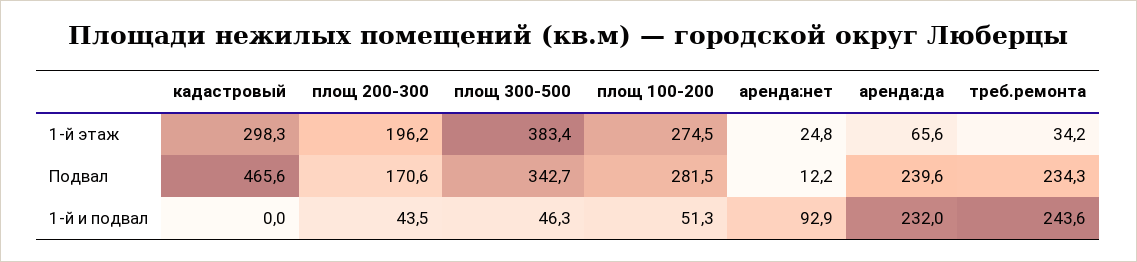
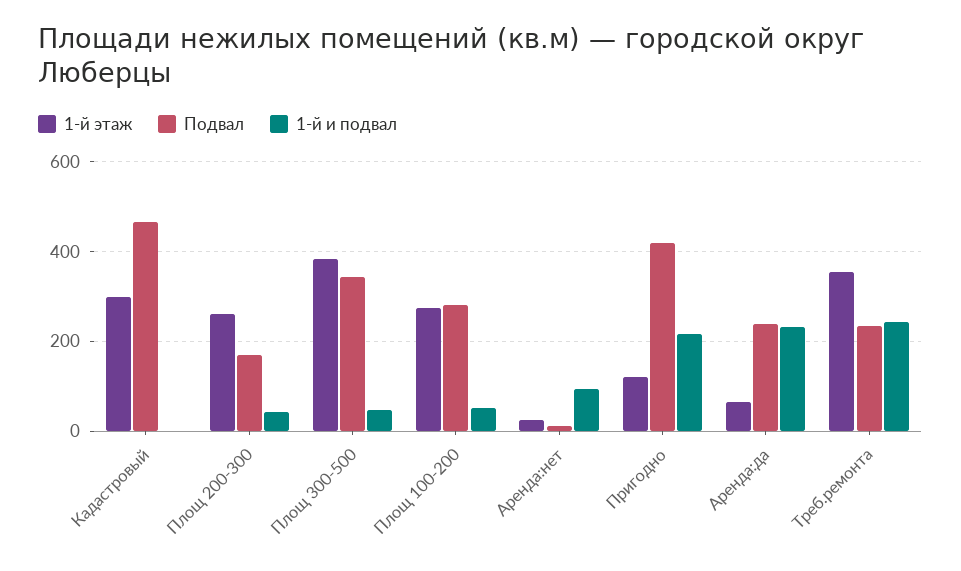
  {
    "1-й этаж": {
      "кадастровый": 298.3,
-     "площ 200-300": 196.2,
+     "площ 200-300": 260,
      "площ 300-500": 383.4,
      "площ 100-200": 274.5,
      "аренда:нет": 24.8,
      "аренда:да": 65.6,
-     "треб.ремонта": 34.2
+     "треб.ремонта": 360,
+     "Пригодно": 120
    },
    "Подвал": {
      "кадастровый": 465.6,
      "площ 200-300": 170.6,
      "площ 300-500": 342.7,
      "площ 100-200": 281.5,
      "аренда:нет": 12.2,
      "аренда:да": 239.6,
-     "треб.ремонта": 234.3
+     "треб.ремонта": 234.3,
+     "Пригодно": 420
    },
    "1-й и подвал": {
      "кадастровый": 0,
      "площ 200-300": 43.5,
      "площ 300-500": 46.3,
      "площ 100-200": 51.3,
      "аренда:нет": 92.9,
      "аренда:да": 232,
-     "треб.ремонта": 243.6
+     "треб.ремонта": 243.6,
+     "Пригодно": 220
    }
  }

